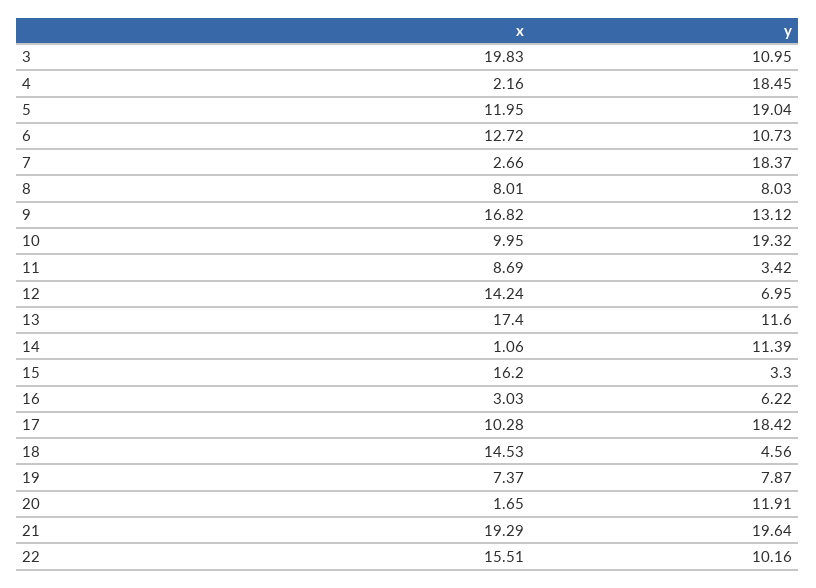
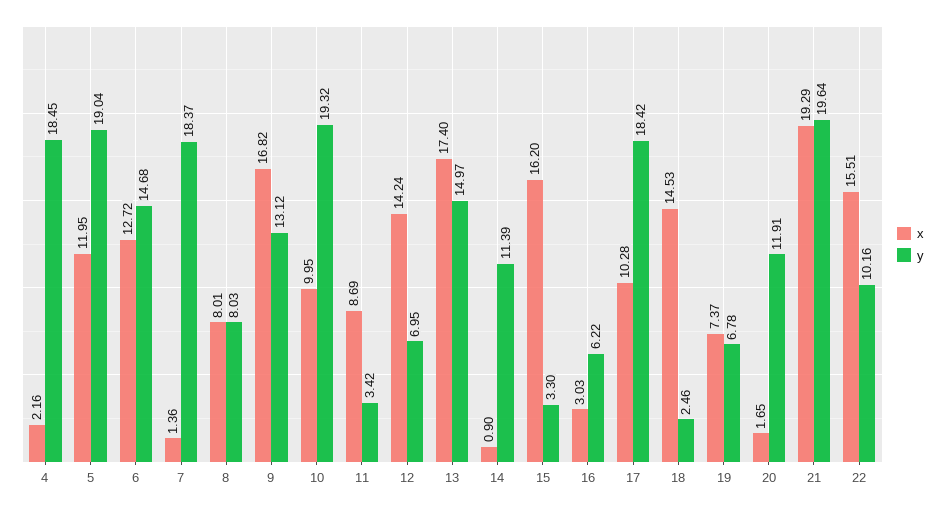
  {
    "x": {
-     "3": 19.83,
      "4": 2.16,
      "5": 11.95,
      "6": 12.72,
-     "7": 2.66,
+     "7": 1.36,
      "8": 8.01,
      "9": 16.82,
      "10": 9.95,
      "11": 8.69,
      "12": 14.24,
      "13": 17.4,
-     "14": 1.06,
+     "14": 0.9,
      "15": 16.2,
      "16": 3.03,
      "17": 10.28,
      "18": 14.53,
      "19": 7.37,
      "20": 1.65,
      "21": 19.29,
      "22": 15.51
    },
    "y": {
-     "3": 10.95,
      "4": 18.45,
      "5": 19.04,
-     "6": 10.73,
+     "6": 14.68,
      "7": 18.37,
      "8": 8.03,
      "9": 13.12,
      "10": 19.32,
      "11": 3.42,
      "12": 6.95,
-     "13": 11.6,
+     "13": 14.97,
      "14": 11.39,
      "15": 3.3,
      "16": 6.22,
      "17": 18.42,
-     "18": 4.56,
+     "18": 2.46,
-     "19": 7.87,
+     "19": 6.78,
      "20": 11.91,
      "21": 19.64,
      "22": 10.16
    }
  }

